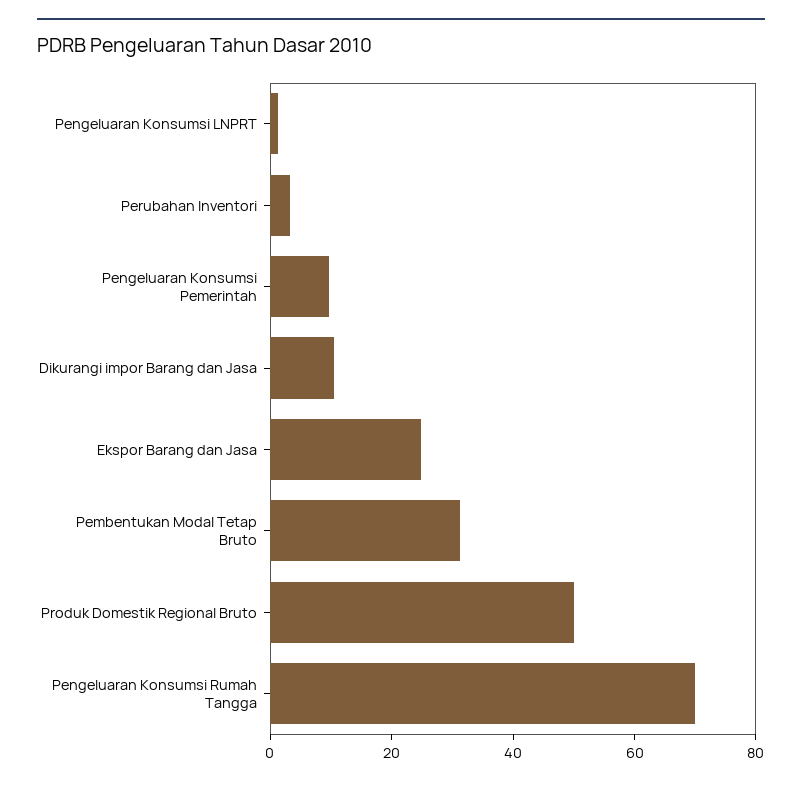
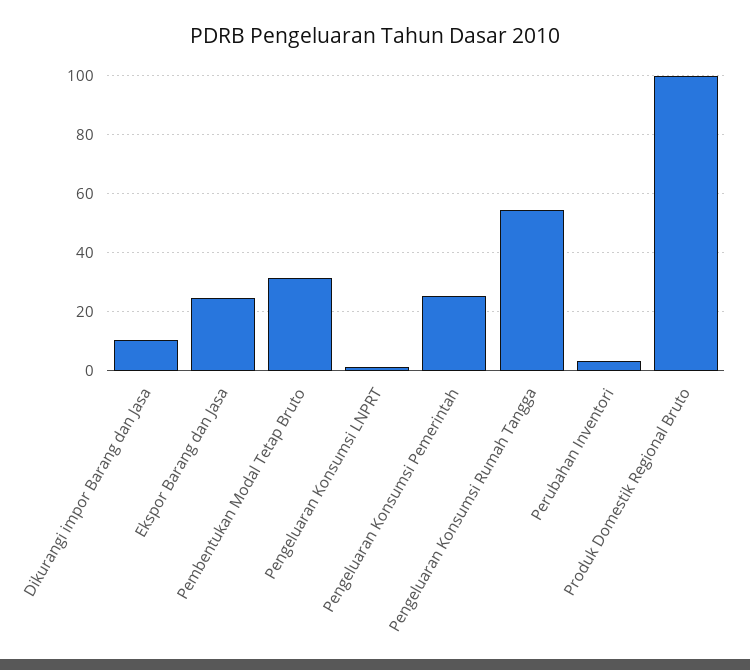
  {
    "Pengeluaran Konsumsi LNPRT": 2.5,
    "Perubahan Inventori": 2.5,
-   "Pengeluaran Konsumsi Pemerintah": 10,
+   "Pengeluaran Konsumsi Pemerintah": 25,
    "Dikurangi impor Barang dan Jasa": 10,
    "Ekspor Barang dan Jasa": 25,
    "Pembentukan Modal Tetap Bruto": 32.5,
-   "Produk Domestik Regional Bruto": 50,
+   "Produk Domestik Regional Bruto": 100,
-   "Pengeluaran Konsumsi Rumah Tangga": 70
+   "Pengeluaran Konsumsi Rumah Tangga": 55
  }

